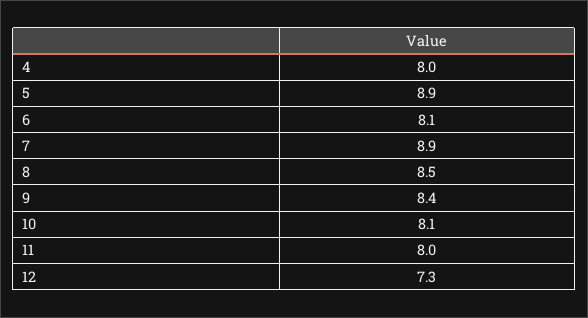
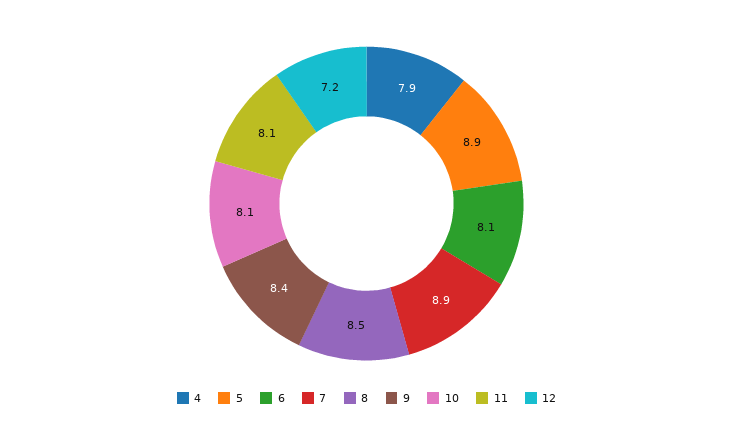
  {
-   "4": 8,
+   "4": 7.9,
    "5": 8.9,
    "6": 8.1,
    "7": 8.9,
    "8": 8.5,
    "9": 8.4,
    "10": 8.1,
-   "11": 8,
+   "11": 8.1,
-   "12": 7.3
+   "12": 7.2
  }

